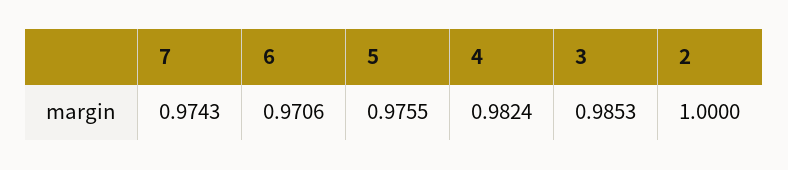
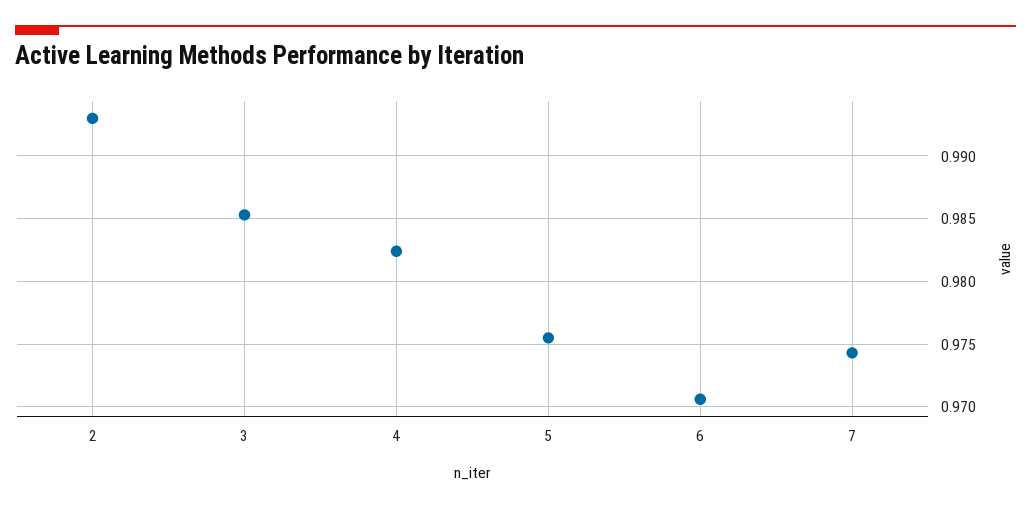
  {
    "7": 0.9743,
    "6": 0.9706,
    "5": 0.9755,
    "4": 0.9824,
    "3": 0.9853,
-   "2": 1
+   "2": 0.993
  }

